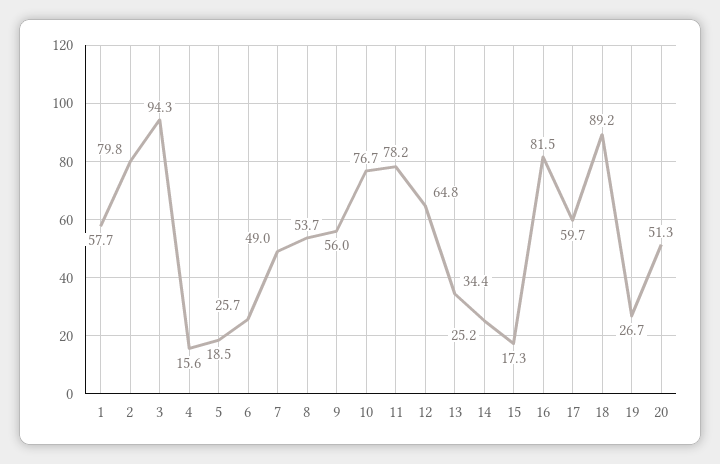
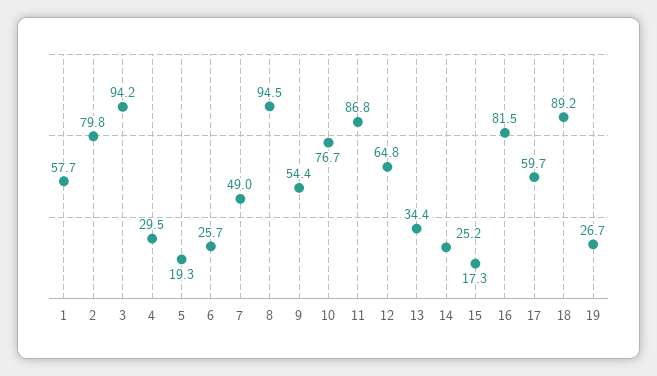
  {
    "1": 57.7,
    "2": 79.8,
-   "3": 94.3,
+   "3": 94.2,
-   "4": 15.6,
+   "4": 29.5,
-   "5": 18.5,
+   "5": 19.3,
    "6": 25.7,
    "7": 49,
-   "8": 53.7,
+   "8": 94.5,
-   "9": 56,
+   "9": 54.4,
    "10": 76.7,
-   "11": 78.2,
+   "11": 86.8,
    "12": 64.8,
    "13": 34.4,
    "14": 25.2,
    "15": 17.3,
    "16": 81.5,
    "17": 59.7,
    "18": 89.2,
-   "19": 26.7,
+   "19": 26.7
-   "20": 51.3
  }

